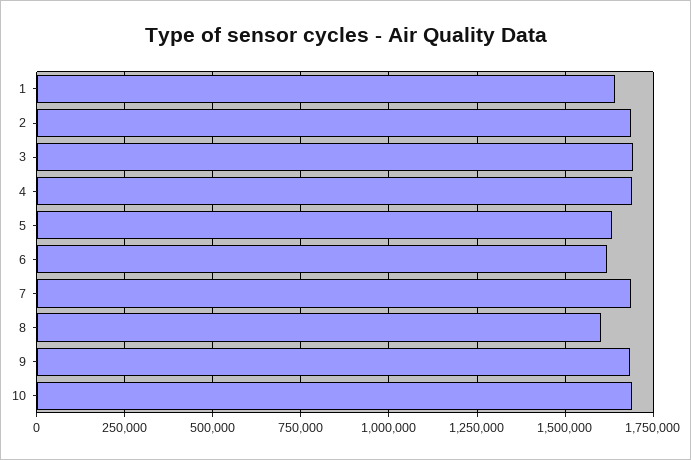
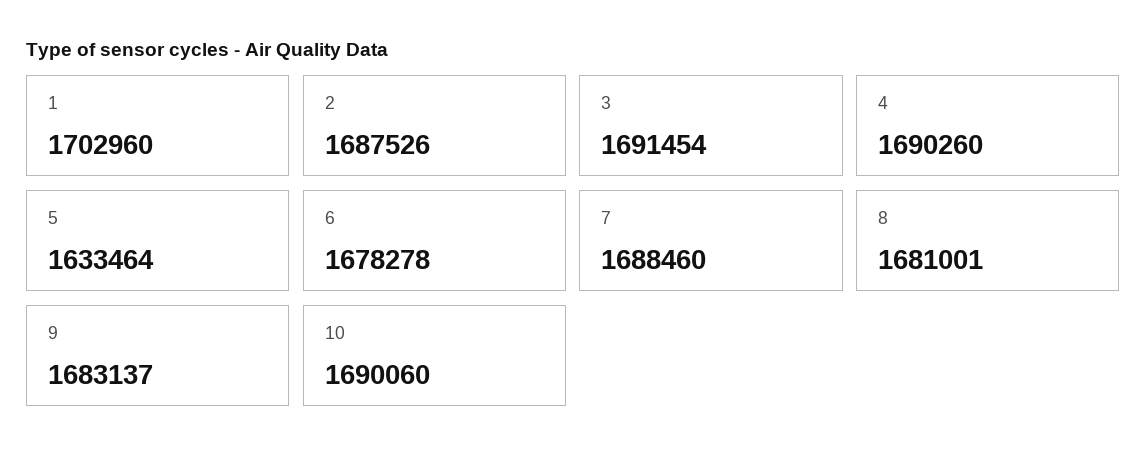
  {
-   "1": 1650000,
+   "1": 1702960,
    "2": 1687526,
    "3": 1691454,
    "4": 1690260,
    "5": 1633464,
-   "6": 1625000,
+   "6": 1678278,
    "7": 1688460,
-   "8": 1600000,
+   "8": 1681001,
    "9": 1683137,
    "10": 1690060
  }

